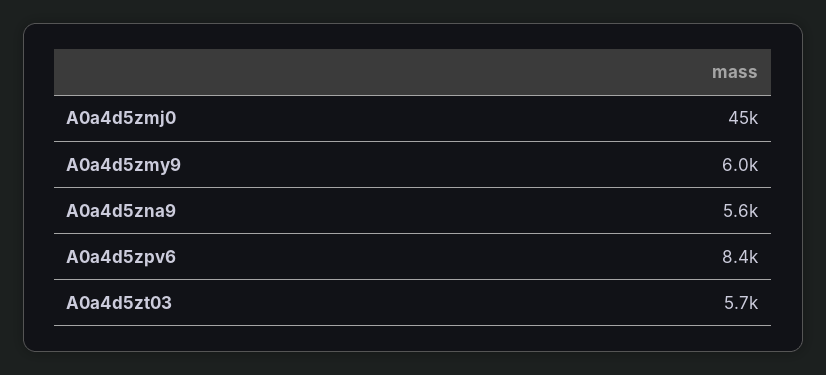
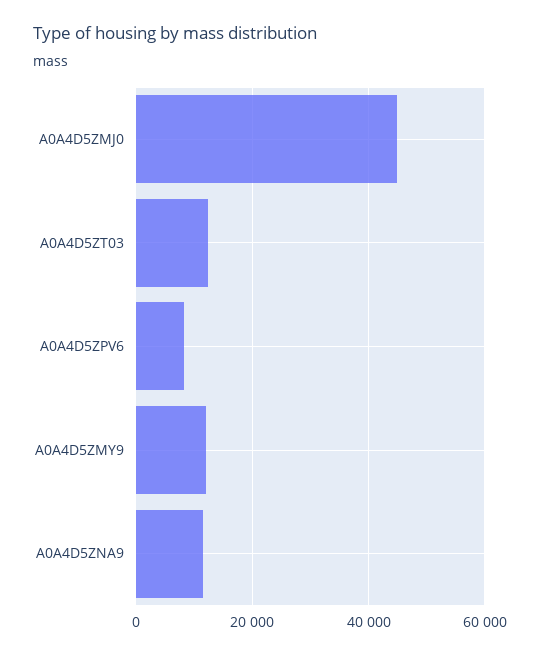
  {
    "A0a4d5zmj0": 45000,
-   "A0a4d5zmy9": 6000,
+   "A0a4d5zmy9": 12000,
-   "A0a4d5zna9": 5600,
+   "A0a4d5zna9": 12000,
    "A0a4d5zpv6": 8400,
-   "A0a4d5zt03": 5700
+   "A0a4d5zt03": 12000
  }

